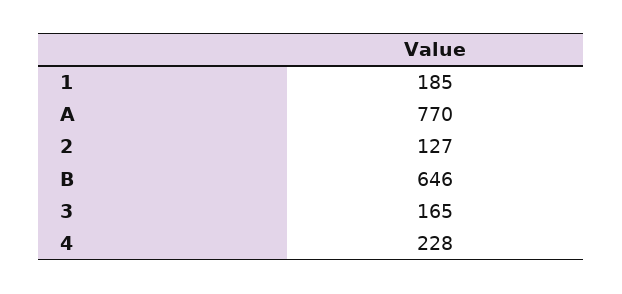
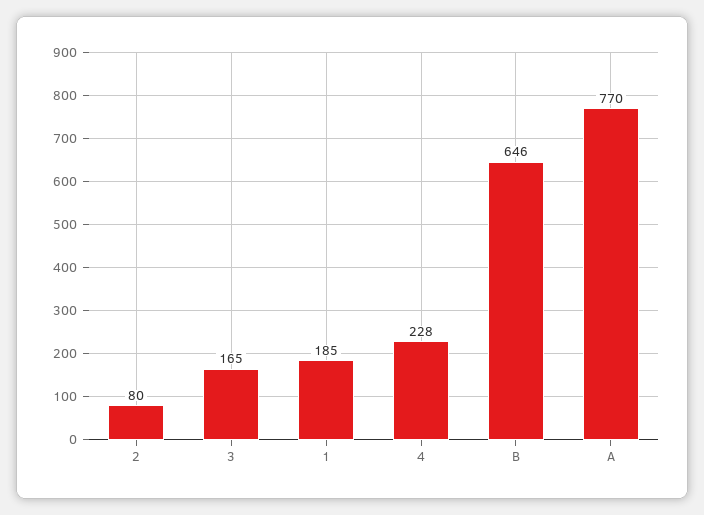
  {
    "1": 185,
    "A": 770,
-   "2": 127,
+   "2": 80,
    "B": 646,
    "3": 165,
    "4": 228
  }

